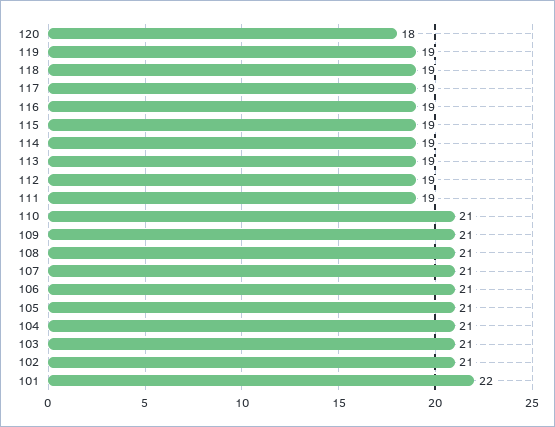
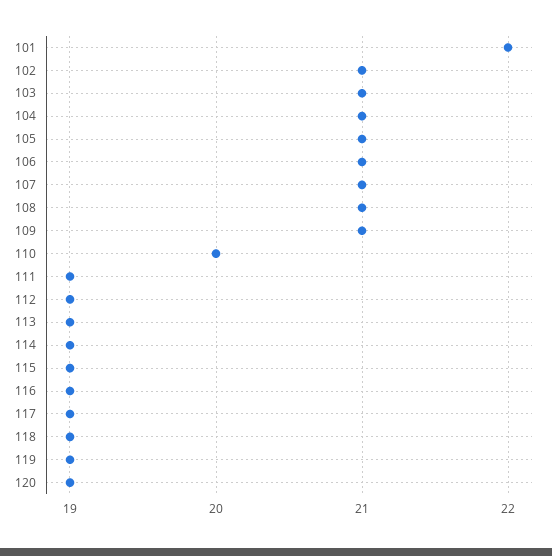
  {
-   "120": 18,
+   "120": 19,
    "119": 19,
    "118": 19,
    "117": 19,
    "116": 19,
    "115": 19,
    "114": 19,
    "113": 19,
    "112": 19,
    "111": 19,
-   "110": 21,
+   "110": 20,
    "109": 21,
    "108": 21,
    "107": 21,
    "106": 21,
    "105": 21,
    "104": 21,
    "103": 21,
    "102": 21,
    "101": 22
  }

